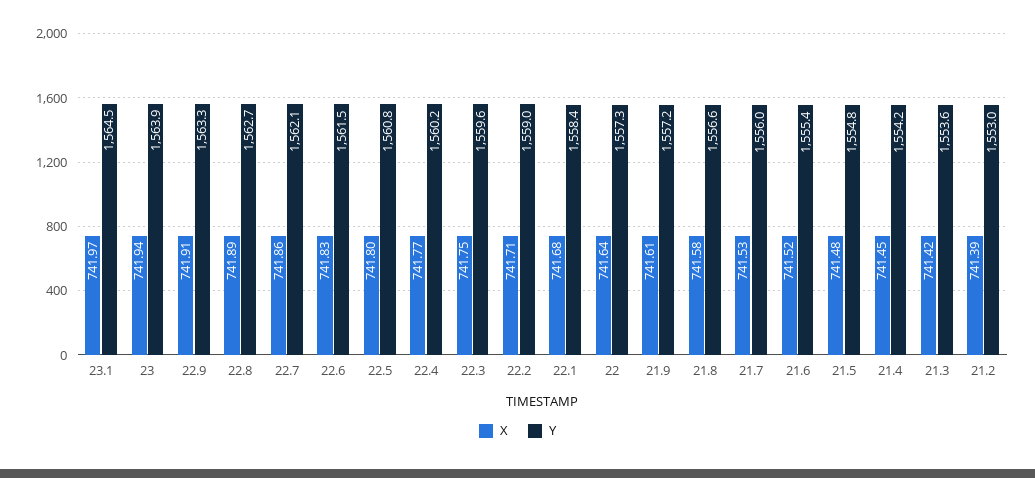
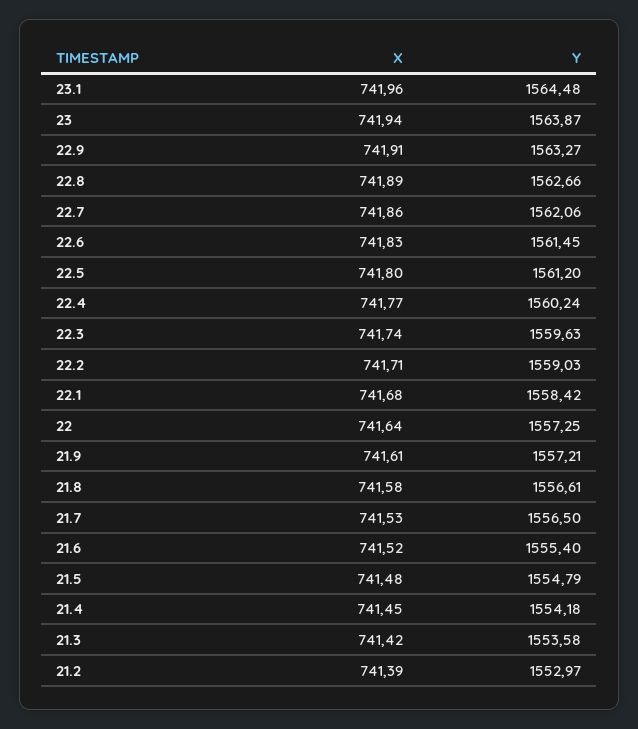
  {
    "X": {
-     "23.1": 741.97,
+     "23.1": 741.96,
      "23": 741.94,
      "22.9": 741.91,
      "22.8": 741.89,
      "22.7": 741.86,
      "22.6": 741.83,
      "22.5": 741.8,
      "22.4": 741.77,
-     "22.3": 741.75,
+     "22.3": 741.74,
      "22.2": 741.71,
      "22.1": 741.68,
      "22": 741.64,
      "21.9": 741.61,
      "21.8": 741.58,
      "21.7": 741.53,
      "21.6": 741.52,
      "21.5": 741.48,
      "21.4": 741.45,
      "21.3": 741.42,
      "21.2": 741.39
    },
    "Y": {
      "23.1": 1564.48,
      "23": 1563.87,
      "22.9": 1563.27,
      "22.8": 1562.66,
      "22.7": 1562.06,
      "22.6": 1561.45,
-     "22.5": 1560.8,
+     "22.5": 1561.2,
      "22.4": 1560.24,
      "22.3": 1559.63,
      "22.2": 1559.03,
      "22.1": 1558.42,
      "22": 1557.25,
      "21.9": 1557.21,
      "21.8": 1556.61,
-     "21.7": 1556,
+     "21.7": 1556.5,
      "21.6": 1555.4,
      "21.5": 1554.79,
      "21.4": 1554.18,
      "21.3": 1553.58,
      "21.2": 1552.97
    }
  }

